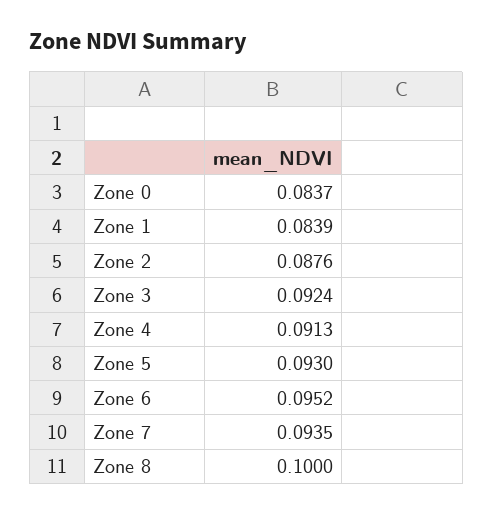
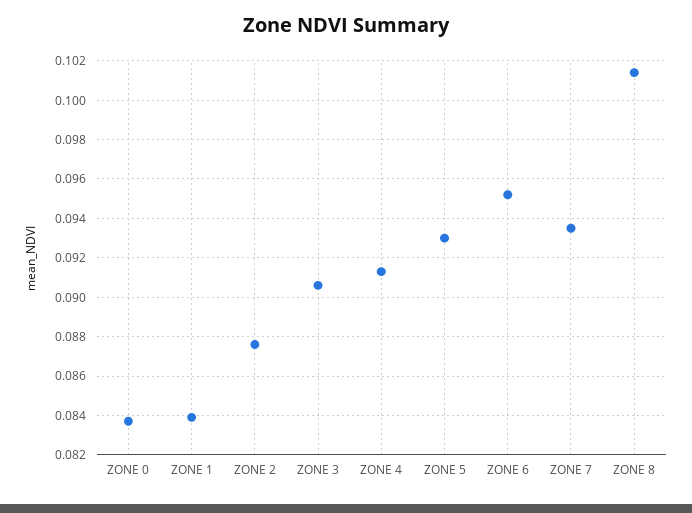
  {
    "Zone 0": 0.0837,
    "Zone 1": 0.0839,
    "Zone 2": 0.0876,
-   "Zone 3": 0.0924,
+   "Zone 3": 0.0905,
    "Zone 4": 0.0913,
    "Zone 5": 0.093,
    "Zone 6": 0.0952,
    "Zone 7": 0.0935,
-   "Zone 8": 0.1
+   "Zone 8": 0.1015
  }

